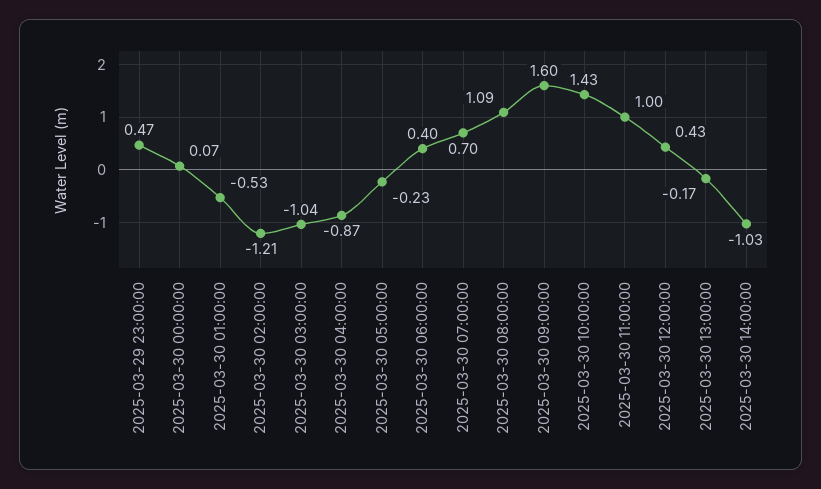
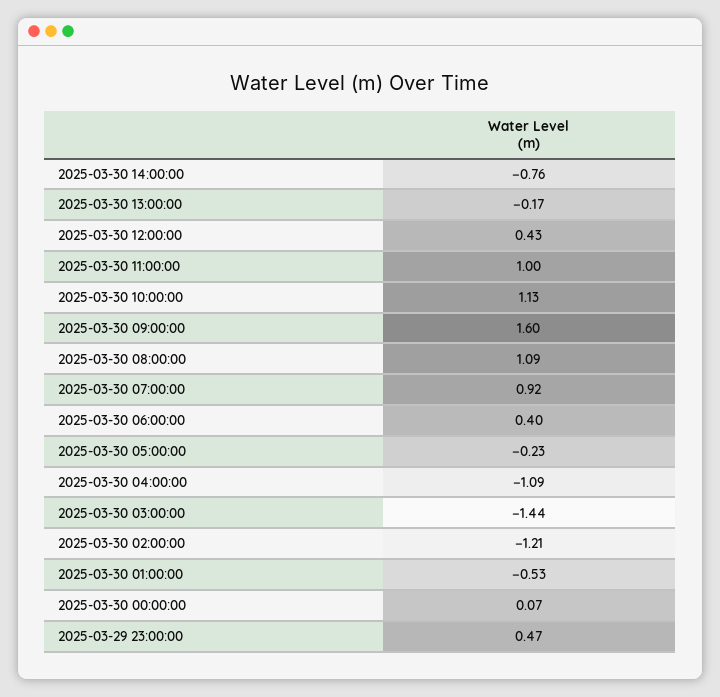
  {
    "2025-03-29 23:00:00": 0.47,
    "2025-03-30 00:00:00": 0.07,
    "2025-03-30 01:00:00": -0.53,
    "2025-03-30 02:00:00": -1.21,
-   "2025-03-30 03:00:00": -1.04,
+   "2025-03-30 03:00:00": -1.44,
-   "2025-03-30 04:00:00": -0.87,
+   "2025-03-30 04:00:00": -1.09,
    "2025-03-30 05:00:00": -0.23,
    "2025-03-30 06:00:00": 0.4,
-   "2025-03-30 07:00:00": 0.7,
+   "2025-03-30 07:00:00": 0.92,
    "2025-03-30 08:00:00": 1.09,
    "2025-03-30 09:00:00": 1.6,
-   "2025-03-30 10:00:00": 1.43,
+   "2025-03-30 10:00:00": 1.13,
    "2025-03-30 11:00:00": 1,
    "2025-03-30 12:00:00": 0.43,
    "2025-03-30 13:00:00": -0.17,
-   "2025-03-30 14:00:00": -1.03
+   "2025-03-30 14:00:00": -0.76
  }

